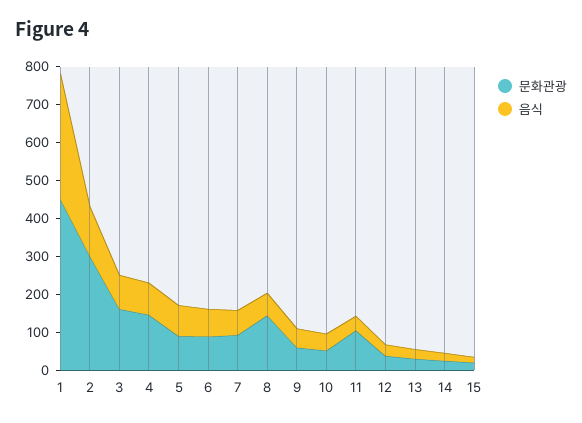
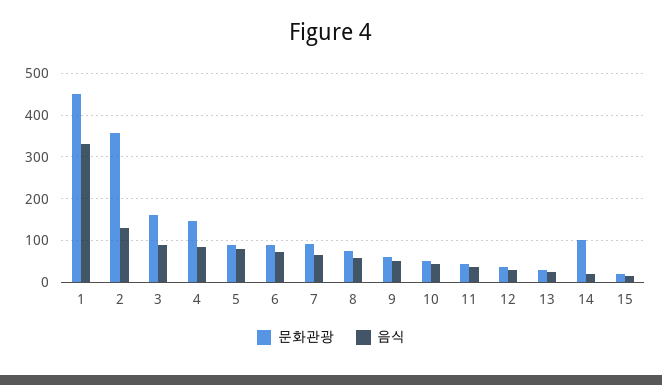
  {
    "문화관광": {
      "1": 460,
-     "2": 300,
+     "2": 360,
      "3": 160,
      "4": 140,
      "5": 100,
      "6": 80,
      "7": 100,
-     "8": 150,
+     "8": 80,
      "9": 60,
      "10": 60,
-     "11": 100,
+     "11": 40,
      "12": 40,
      "13": 40,
-     "14": 25,
+     "14": 100,
      "15": 20
    },
    "음식": {
      "1": 340,
      "2": 140,
      "3": 100,
      "4": 80,
      "5": 80,
      "6": 80,
      "7": 60,
      "8": 60,
      "9": 60,
      "10": 40,
      "11": 40,
      "12": 40,
      "13": 20,
      "14": 20,
      "15": 20
    }
  }

